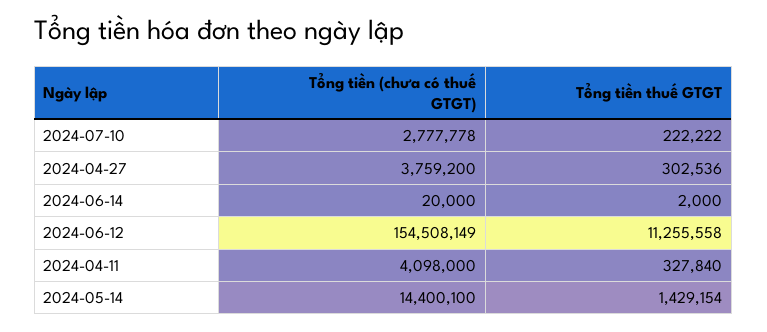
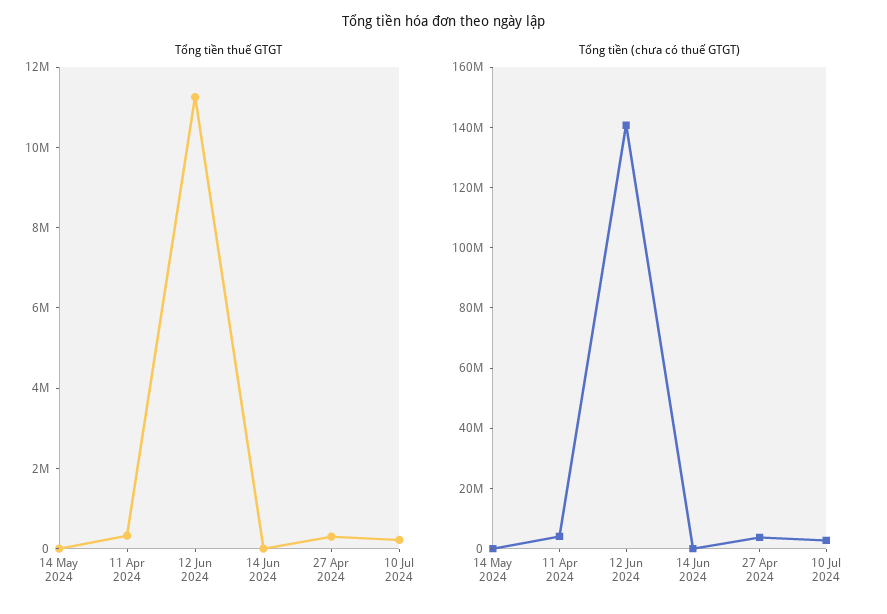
  {
    "Tổng tiền (chưa có thuế GTGT)": {
      "2024-07-10": 2777778,
      "2024-04-27": 3759200,
      "2024-06-14": 20000,
-     "2024-06-12": 154508149,
+     "2024-06-12": 140000000,
      "2024-04-11": 4098000,
-     "2024-05-14": 14400100
+     "2024-05-14": 0
    },
    "Tổng tiền thuế GTGT": {
      "2024-07-10": 222222,
      "2024-04-27": 302536,
      "2024-06-14": 2000,
      "2024-06-12": 11255558,
      "2024-04-11": 327840,
-     "2024-05-14": 1429154
+     "2024-05-14": 0
    }
  }

